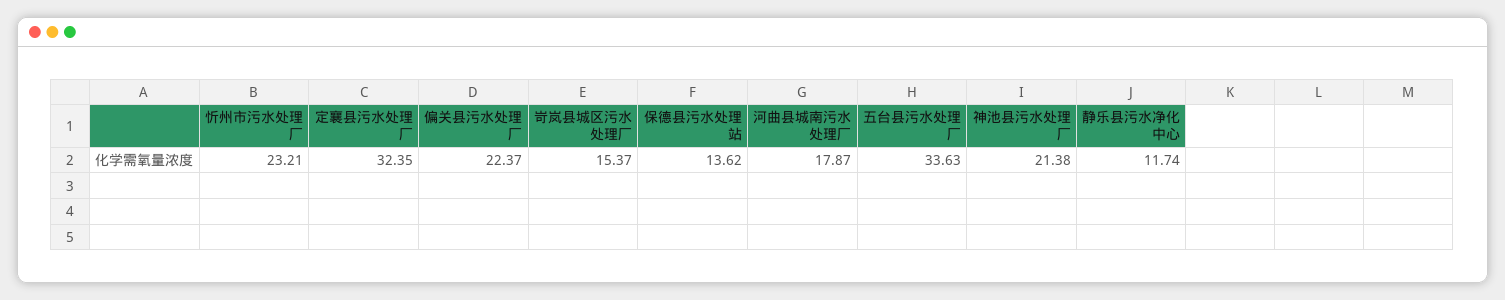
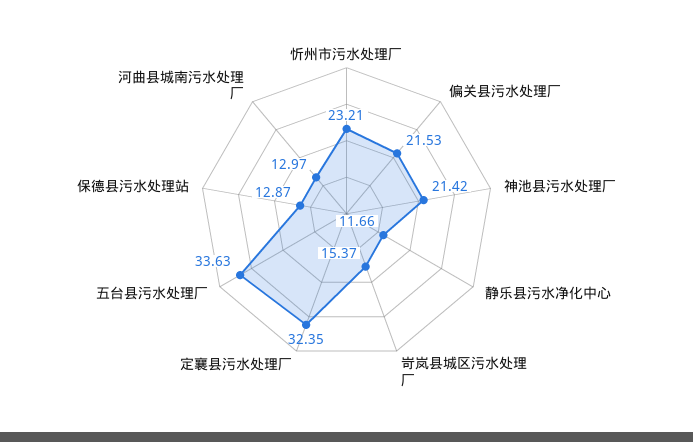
  {
    "忻州市污水处理厂": 23.21,
    "定襄县污水处理厂": 32.35,
-   "偏关县污水处理厂": 22.37,
+   "偏关县污水处理厂": 21.53,
    "岢岚县城区污水处理厂": 15.37,
-   "保德县污水处理站": 13.62,
+   "保德县污水处理站": 12.87,
-   "河曲县城南污水处理厂": 17.87,
+   "河曲县城南污水处理厂": 12.97,
    "五台县污水处理厂": 33.63,
-   "神池县污水处理厂": 21.38,
+   "神池县污水处理厂": 21.42,
-   "静乐县污水净化中心": 11.74
+   "静乐县污水净化中心": 11.66
  }

